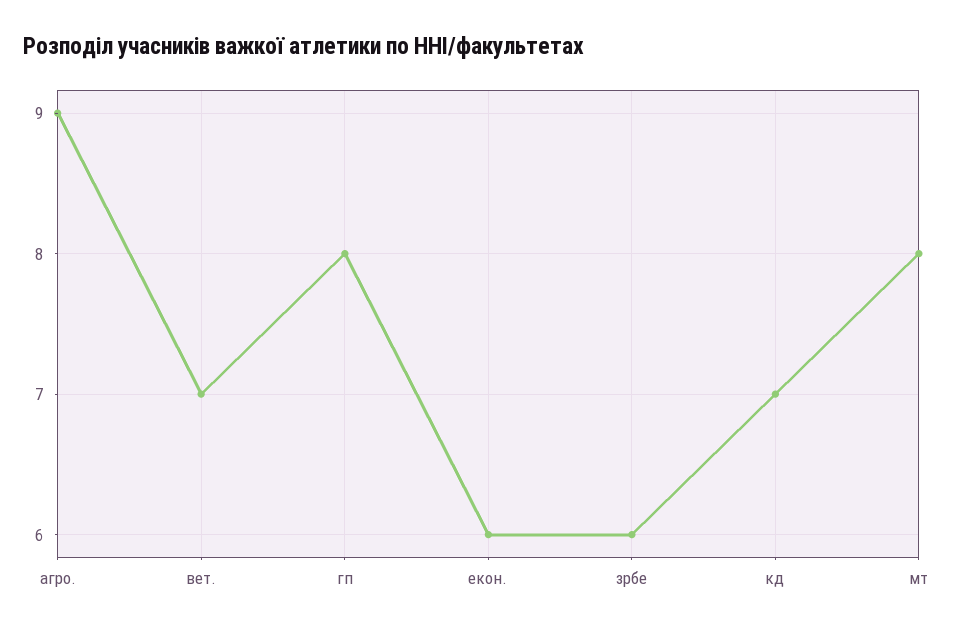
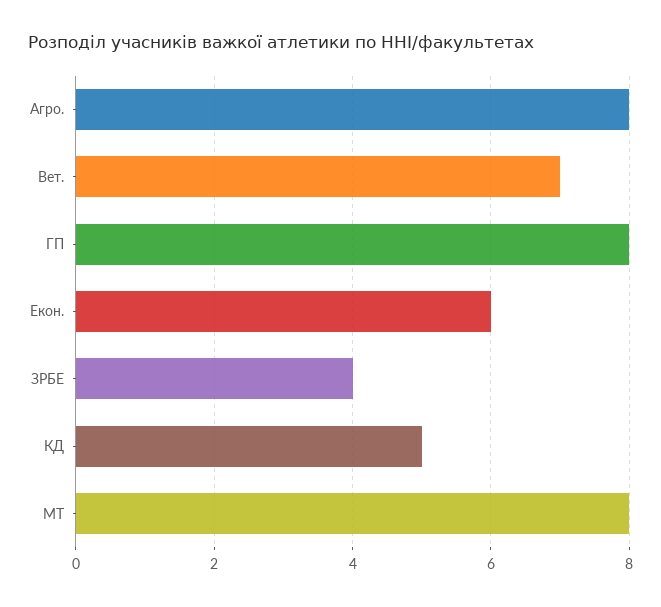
  {
-   "агро.": 9,
+   "агро.": 8,
    "вет.": 7,
    "гп": 8,
    "екон.": 6,
-   "зрбе": 6,
+   "зрбе": 4,
-   "кд": 7,
+   "кд": 5,
    "мт": 8
  }

